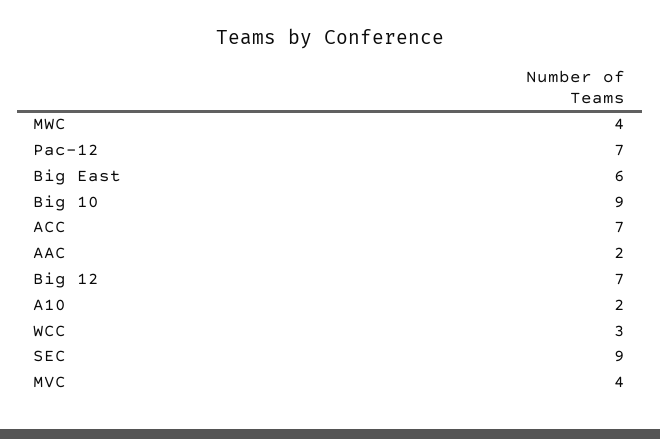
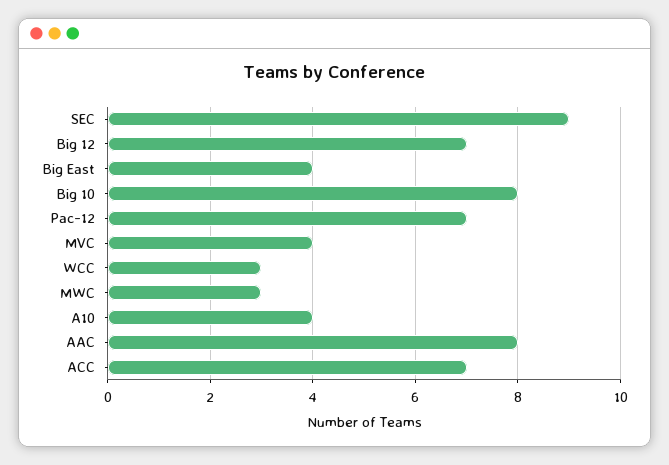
  {
-   "MWC": 4,
+   "MWC": 3,
    "Pac-12": 7,
-   "Big East": 6,
+   "Big East": 4,
-   "Big 10": 9,
+   "Big 10": 8,
    "ACC": 7,
-   "AAC": 2,
+   "AAC": 8,
    "Big 12": 7,
-   "A10": 2,
+   "A10": 4,
    "WCC": 3,
    "SEC": 9,
    "MVC": 4
  }

